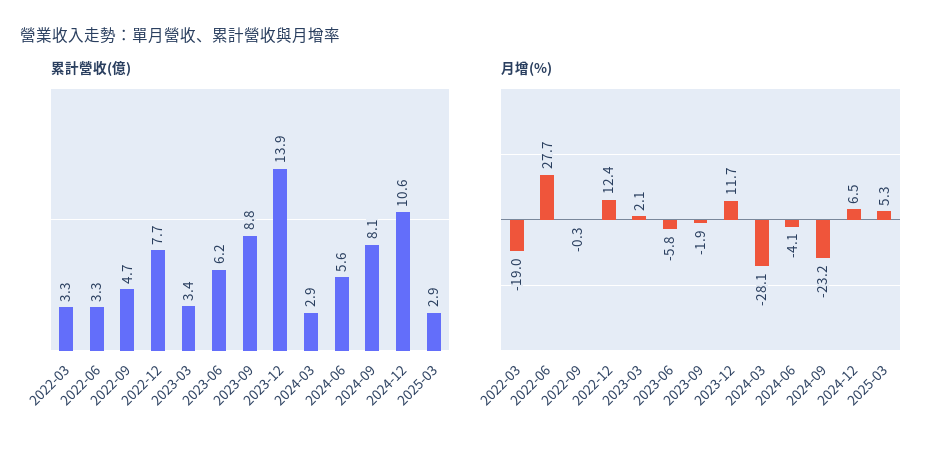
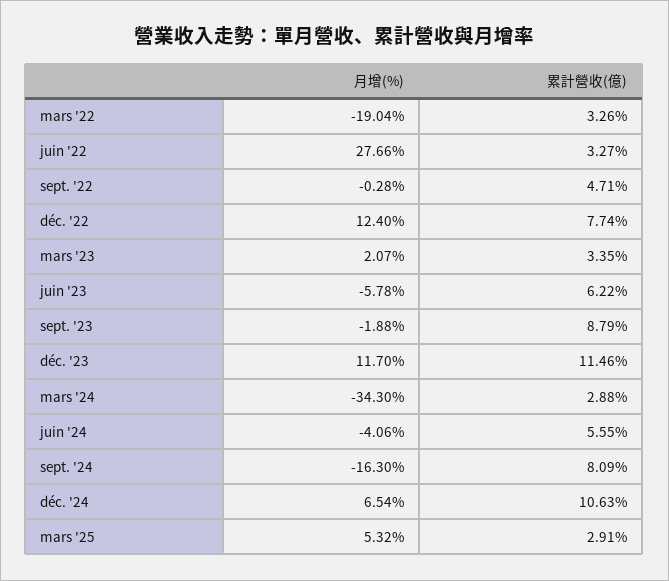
  {
    "累計營收(億)": {
      "2022-03": 3.26,
      "2022-06": 3.27,
      "2022-09": 4.71,
      "2022-12": 7.74,
      "2023-03": 3.35,
      "2023-06": 6.22,
      "2023-09": 8.79,
-     "2023-12": 13.9,
+     "2023-12": 11.46,
      "2024-03": 2.88,
      "2024-06": 5.55,
      "2024-09": 8.09,
      "2024-12": 10.63,
      "2025-03": 2.91
    },
    "月增(%)": {
      "2022-03": -19.04,
      "2022-06": 27.66,
      "2022-09": -0.28,
      "2022-12": 12.4,
      "2023-03": 2.07,
      "2023-06": -5.78,
      "2023-09": -1.88,
      "2023-12": 11.7,
-     "2024-03": -28.1,
+     "2024-03": -34.3,
      "2024-06": -4.06,
-     "2024-09": -23.2,
+     "2024-09": -16.3,
      "2024-12": 6.54,
      "2025-03": 5.32
    }
  }

